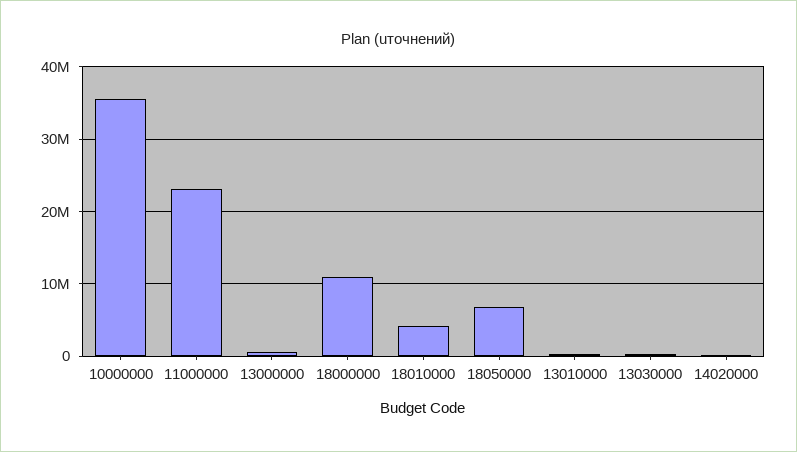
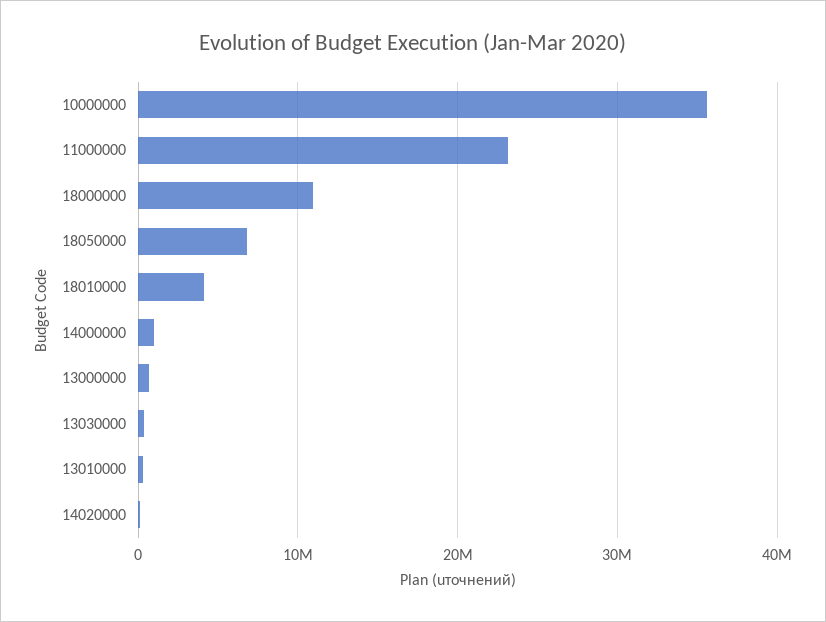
  {
    "10000000": 36000000,
    "11000000": 23000000,
    "13000000": 1000000,
    "18000000": 11000000,
    "18010000": 4000000,
    "18050000": 7000000,
    "13010000": 0,
    "13030000": 0,
-   "14020000": 0
+   "14020000": 0,
+   "14000000": 1000000
  }

